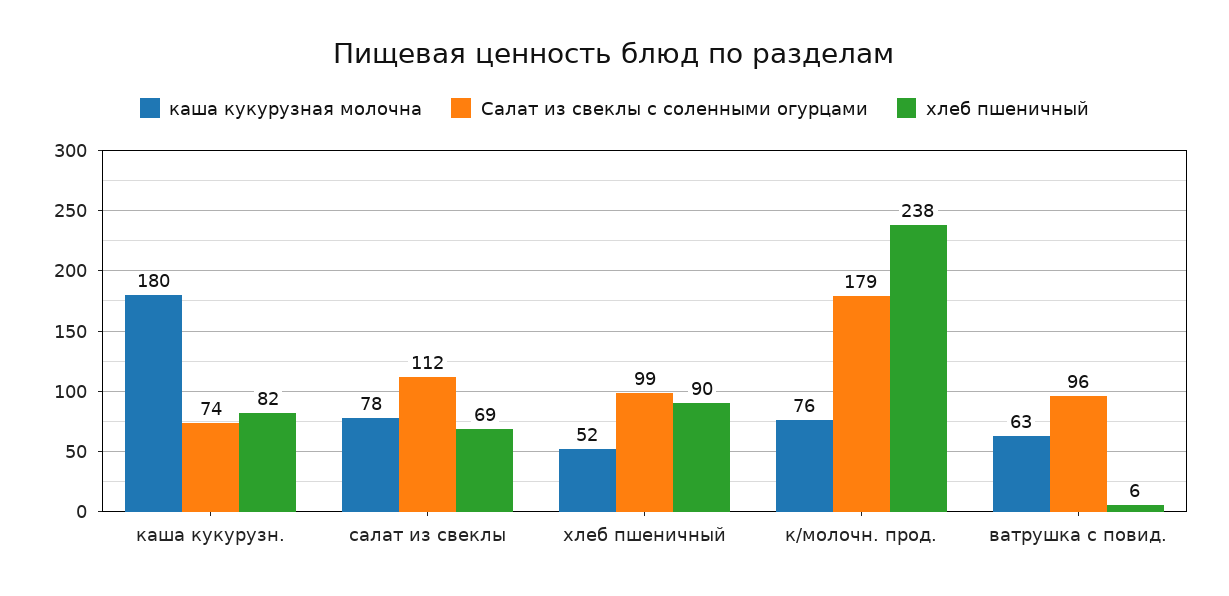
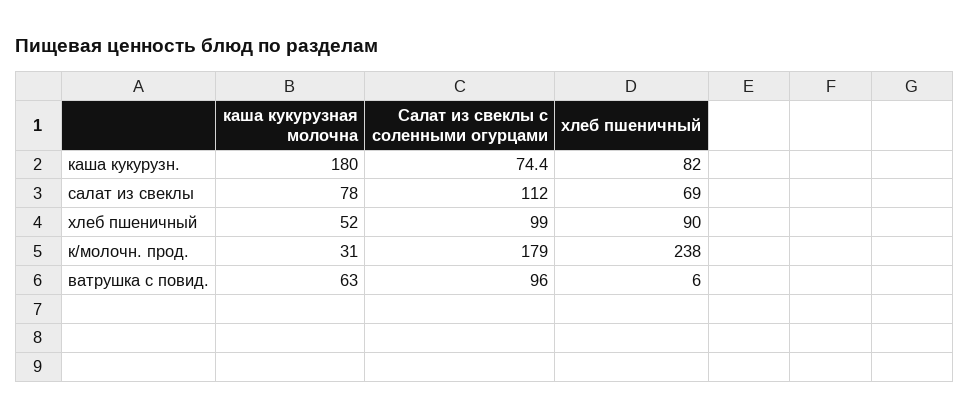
  {
    "каша кукурузная молочна": {
      "каша кукурузн.": 180,
      "салат из свеклы": 78,
      "хлеб пшеничный": 52,
-     "к/молочн. прод.": 76,
+     "к/молочн. прод.": 31,
      "ватрушка с повид.": 63
    },
    "Салат из свеклы с соленными огурцами": {
      "каша кукурузн.": 74.4,
      "салат из свеклы": 112,
      "хлеб пшеничный": 99,
      "к/молочн. прод.": 179,
      "ватрушка с повид.": 96
    },
    "хлеб пшеничный": {
      "каша кукурузн.": 82,
      "салат из свеклы": 69,
      "хлеб пшеничный": 90,
      "к/молочн. прод.": 238,
      "ватрушка с повид.": 6
    }
  }

